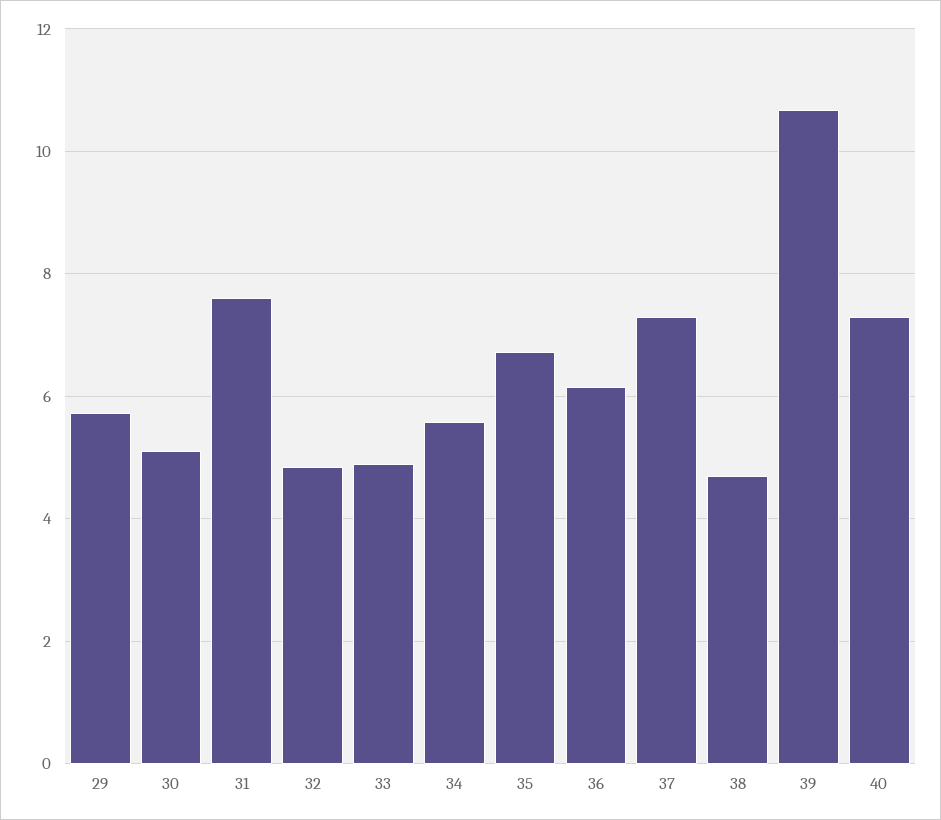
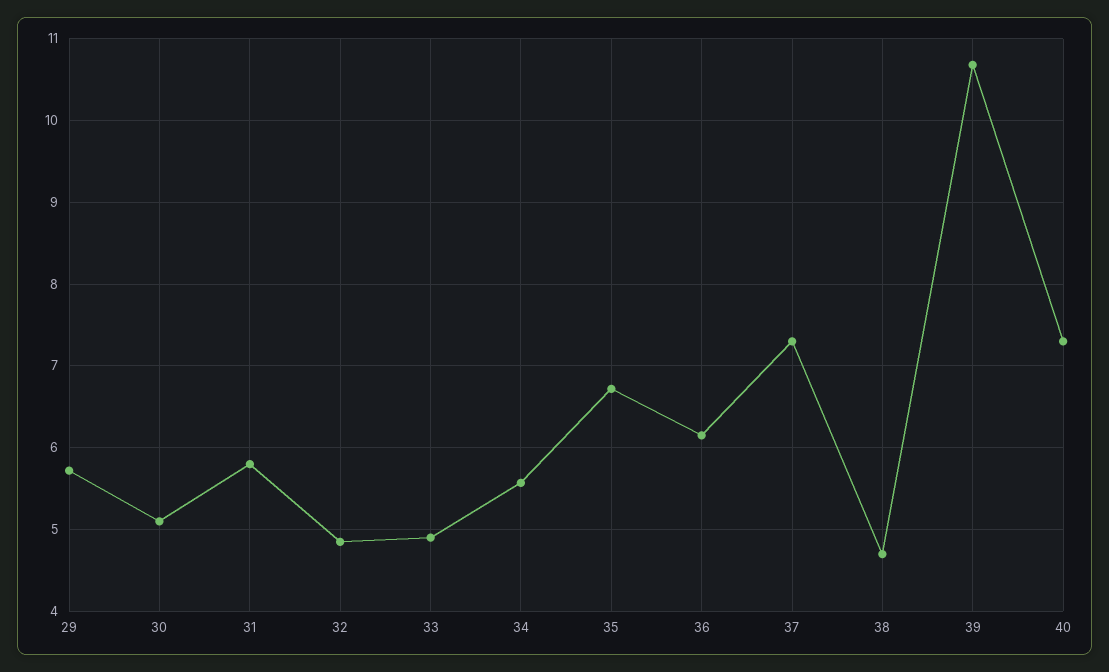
  {
    "29": 5.7,
    "30": 5.1,
-   "31": 7.6,
+   "31": 5.8,
    "32": 4.9,
    "33": 4.9,
    "34": 5.6,
    "35": 6.7,
    "36": 6.2,
    "37": 7.3,
    "38": 4.7,
    "39": 10.7,
    "40": 7.3
  }

